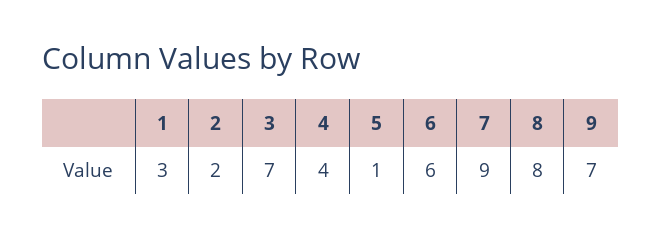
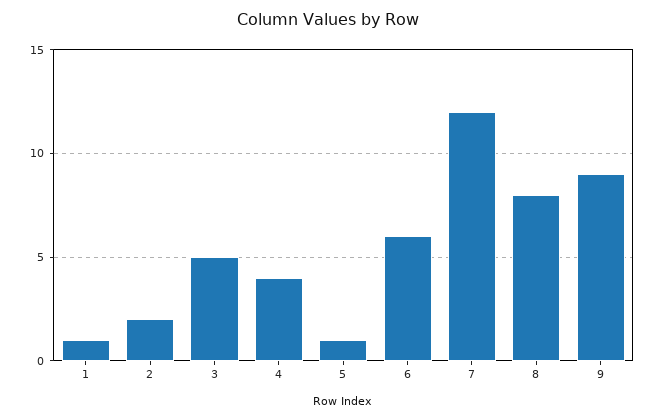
  {
-   "1": 3,
+   "1": 1,
    "2": 2,
-   "3": 7,
+   "3": 5,
    "4": 4,
    "5": 1,
    "6": 6,
-   "7": 9,
+   "7": 12,
    "8": 8,
-   "9": 7
+   "9": 9
  }

